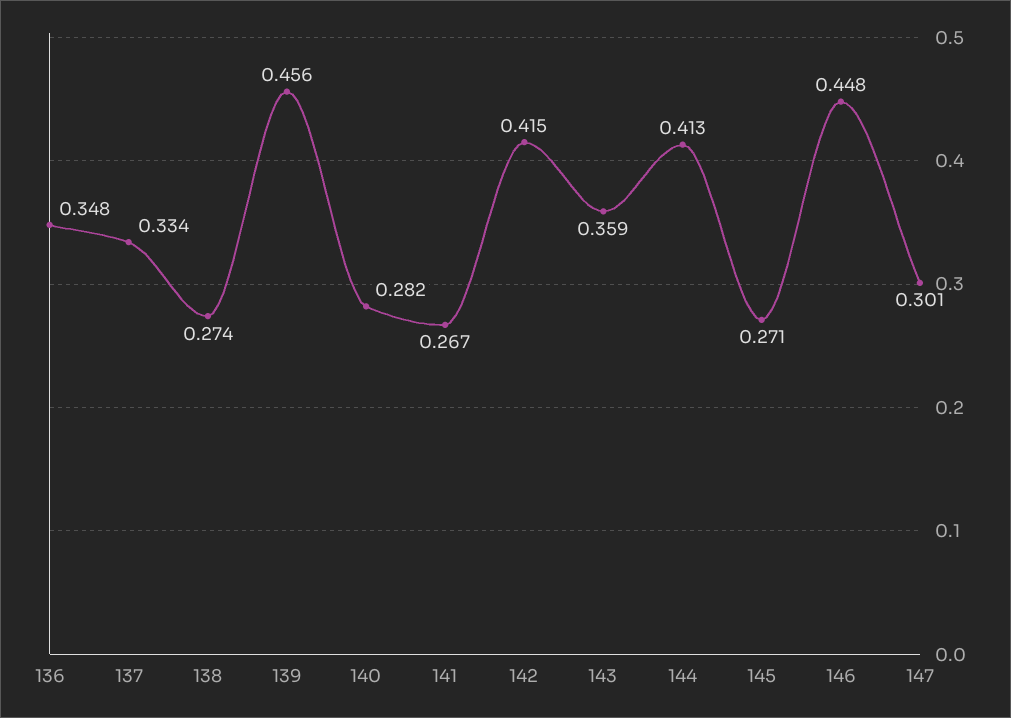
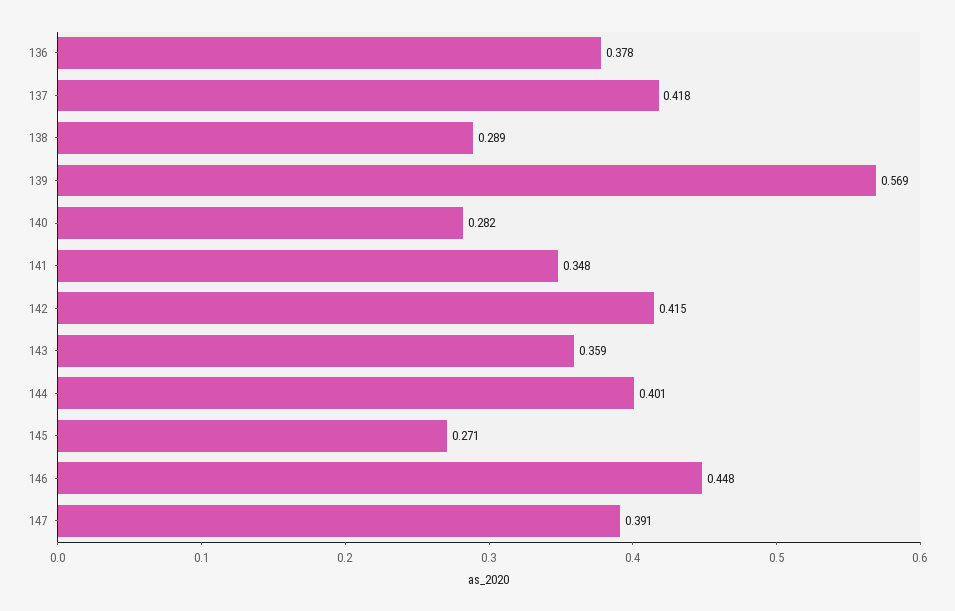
  {
-   "136": 0.348,
+   "136": 0.378,
-   "137": 0.334,
+   "137": 0.418,
-   "138": 0.274,
+   "138": 0.289,
-   "139": 0.456,
+   "139": 0.569,
    "140": 0.282,
-   "141": 0.267,
+   "141": 0.348,
    "142": 0.415,
    "143": 0.359,
-   "144": 0.413,
+   "144": 0.401,
    "145": 0.271,
    "146": 0.448,
-   "147": 0.301
+   "147": 0.391
  }

